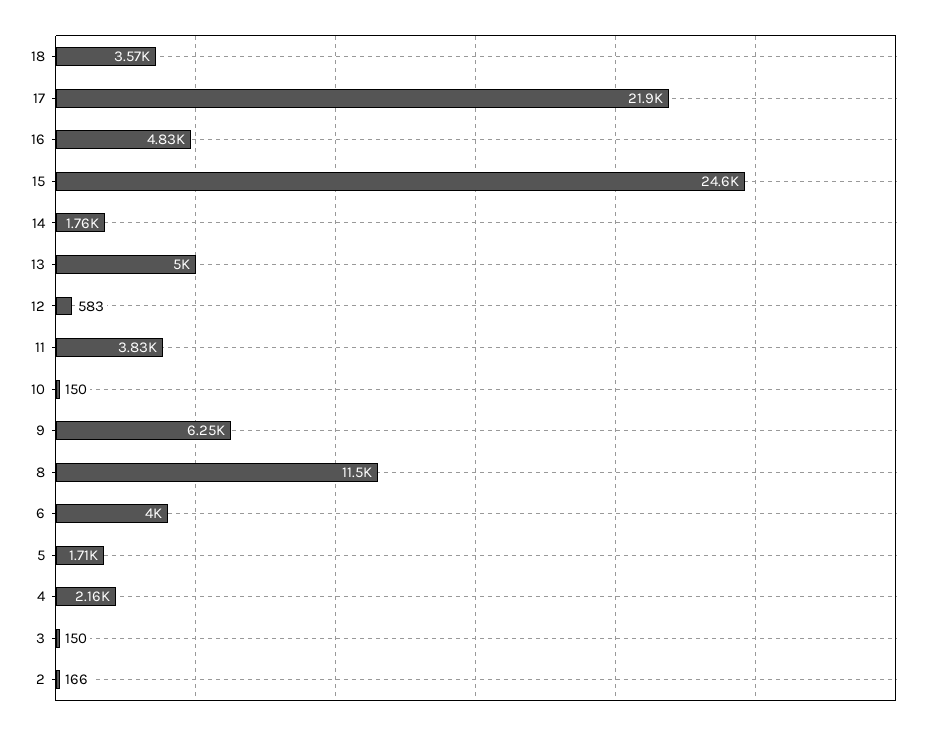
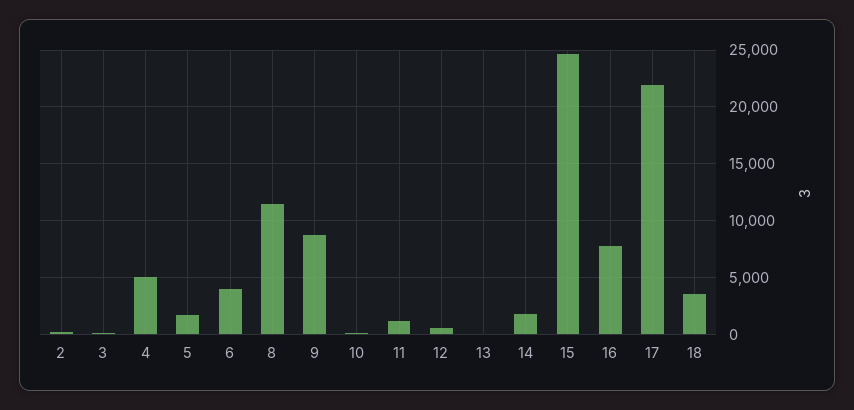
  {
    "18": 3570,
    "17": 21900,
-   "16": 4830,
+   "16": 8000,
    "15": 24600,
    "14": 1760,
-   "13": 5000,
+   "13": 0,
    "12": 583,
-   "11": 3830,
+   "11": 1000,
    "10": 150,
-   "9": 6250,
+   "9": 9000,
    "8": 11500,
    "6": 4000,
    "5": 1710,
-   "4": 2160,
+   "4": 5000,
    "3": 150,
    "2": 166
  }

